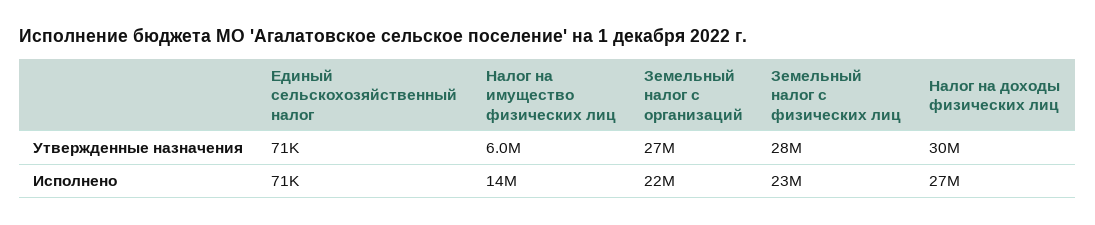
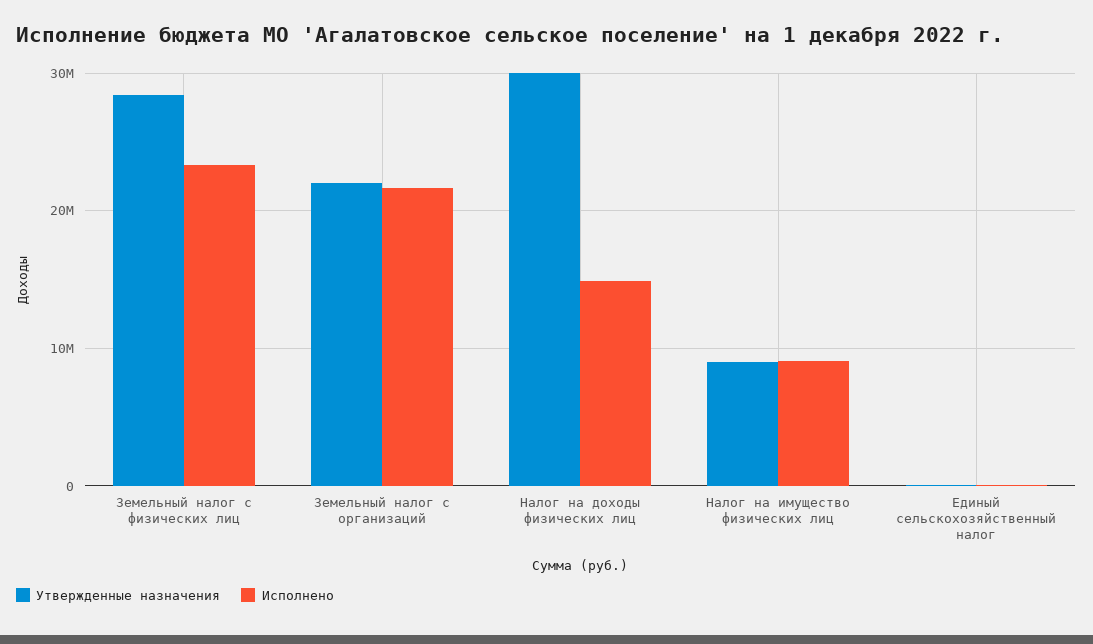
  {
    "Утвержденные назначения": {
      "Единый сельскохозяйственный налог": 71000,
-     "Налог на имущество физических лиц": 6000000,
+     "Налог на имущество физических лиц": 9000000,
-     "Земельный налог с организаций": 27000000,
+     "Земельный налог с организаций": 22000000,
      "Земельный налог с физических лиц": 28000000,
      "Налог на доходы физических лиц": 30000000
    },
    "Исполнено": {
      "Единый сельскохозяйственный налог": 71000,
-     "Налог на имущество физических лиц": 14000000,
+     "Налог на имущество физических лиц": 9000000,
      "Земельный налог с организаций": 22000000,
      "Земельный налог с физических лиц": 23000000,
-     "Налог на доходы физических лиц": 27000000
+     "Налог на доходы физических лиц": 15000000
    }
  }

